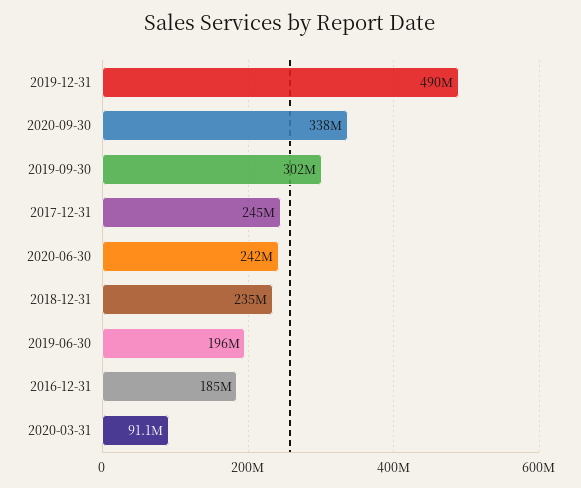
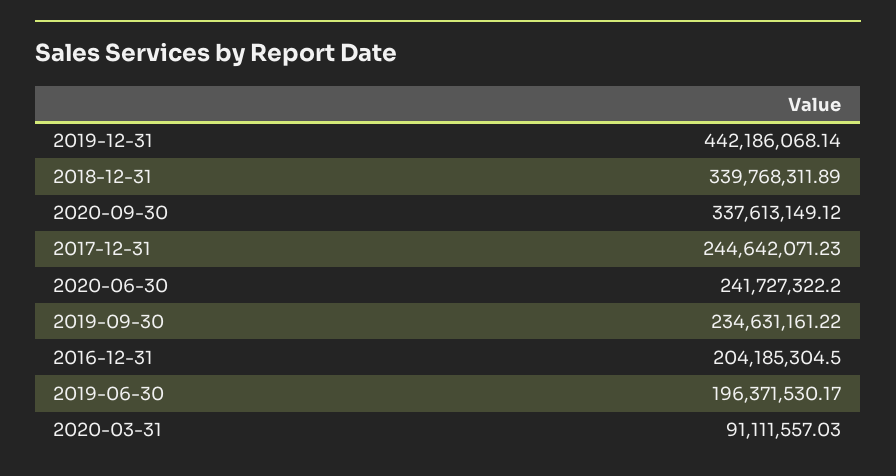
  {
-   "2019-12-31": 490000000,
+   "2019-12-31": 442186068.14,
    "2020-09-30": 337613149.12,
-   "2019-09-30": 302000000,
+   "2019-09-30": 234631161.22,
    "2017-12-31": 244642071.23,
    "2020-06-30": 241727322.2,
-   "2018-12-31": 235000000,
+   "2018-12-31": 339768311.89,
    "2019-06-30": 196371530.17,
-   "2016-12-31": 185000000,
+   "2016-12-31": 204185304.5,
    "2020-03-31": 91111557.03
  }

